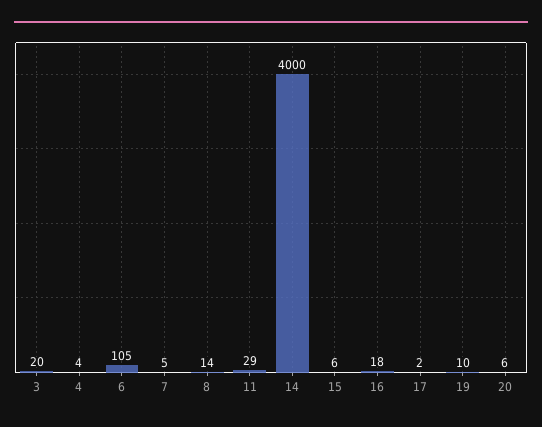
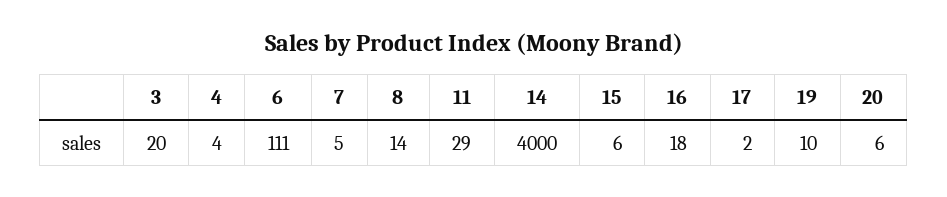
  {
    "3": 20,
    "4": 4,
-   "6": 105,
+   "6": 111,
    "7": 5,
    "8": 14,
    "11": 29,
    "14": 4000,
    "15": 6,
    "16": 18,
    "17": 2,
    "19": 10,
    "20": 6
  }

